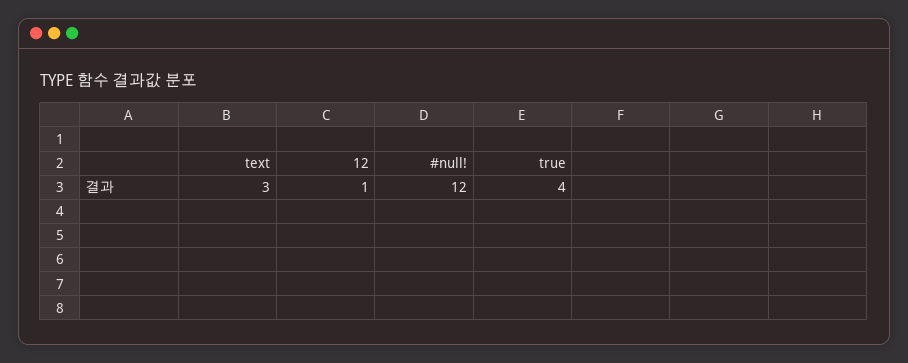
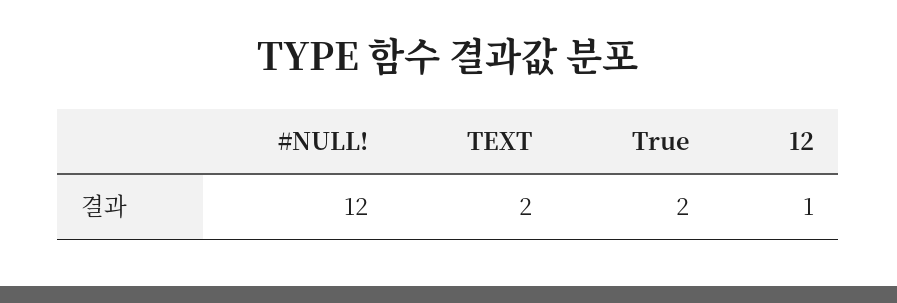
  {
-   "text": 3,
+   "text": 2,
    "12": 1,
    "#null!": 12,
-   "true": 4
+   "true": 2
  }

